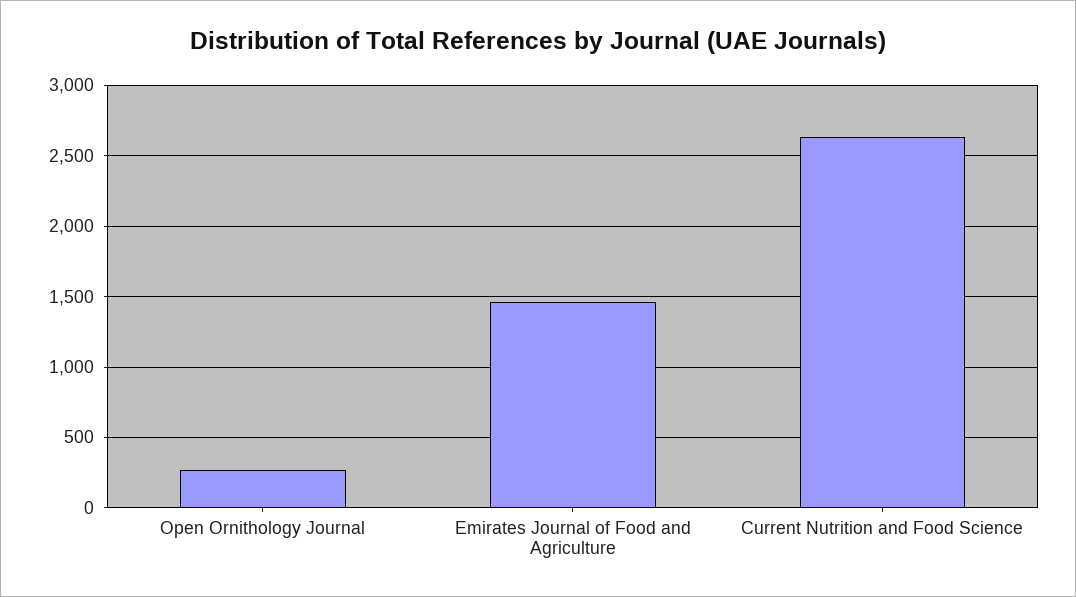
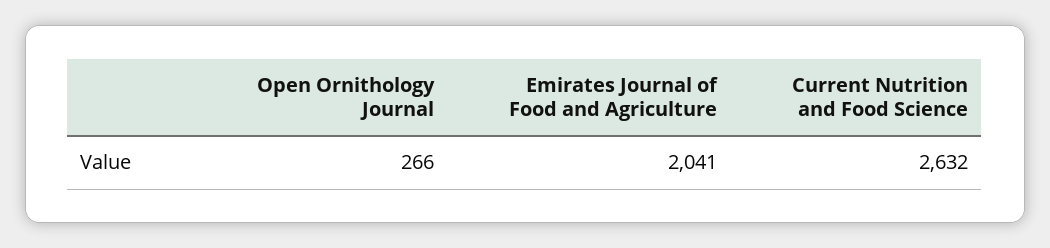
  {
    "Open Ornithology Journal": 266,
-   "Emirates Journal of Food and Agriculture": 1450,
+   "Emirates Journal of Food and Agriculture": 2041,
    "Current Nutrition and Food Science": 2632
  }

